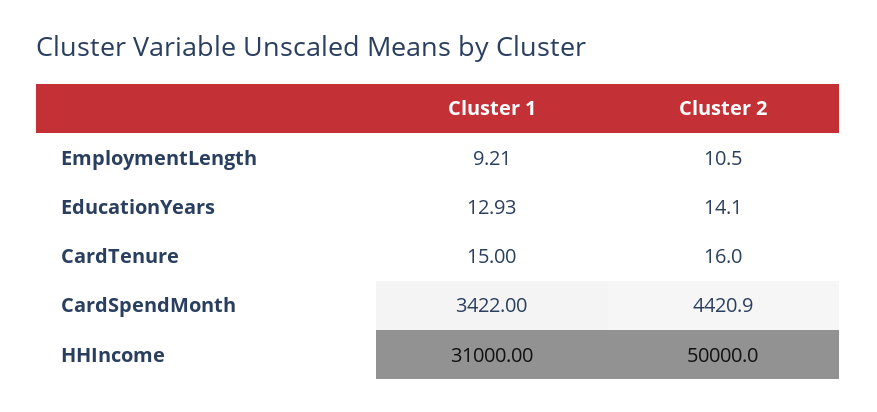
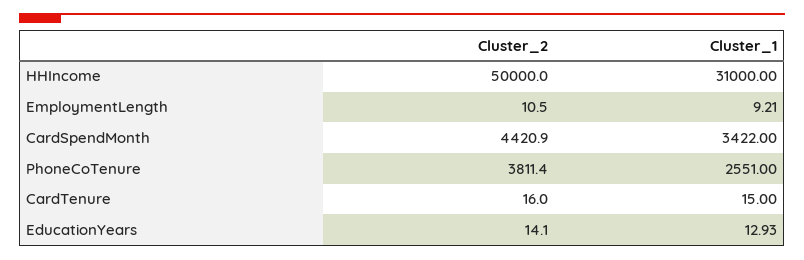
  {
    "Cluster 1": {
      "EmploymentLength": 9.21,
      "EducationYears": 12.93,
      "CardTenure": 15,
      "CardSpendMonth": 3422,
-     "HHIncome": 31000
+     "HHIncome": 31000,
+     "PhoneCoTenure": 2551
    },
    "Cluster 2": {
      "EmploymentLength": 10.5,
      "EducationYears": 14.1,
      "CardTenure": 16,
      "CardSpendMonth": 4420.9,
-     "HHIncome": 50000
+     "HHIncome": 50000,
+     "PhoneCoTenure": 3811.4
    }
  }

